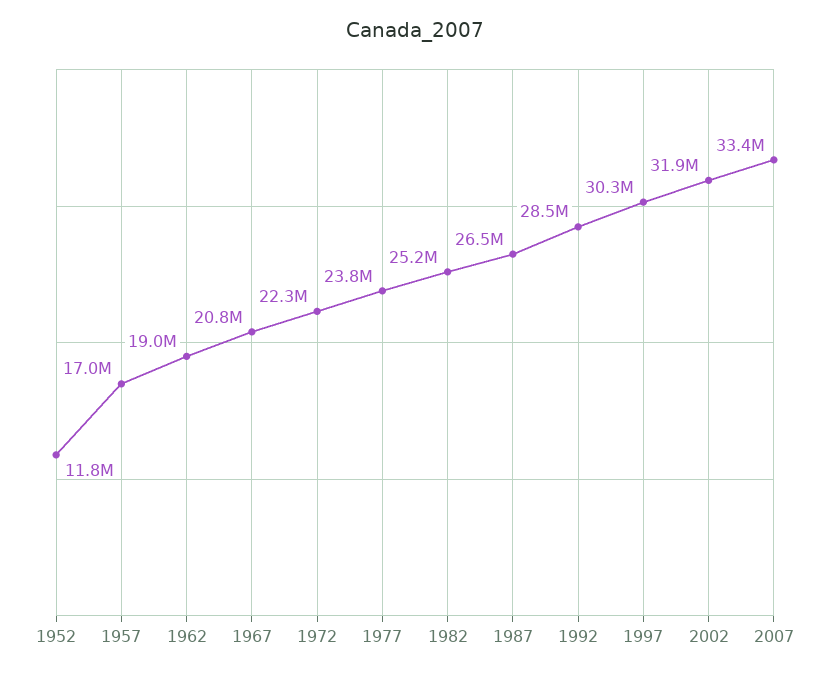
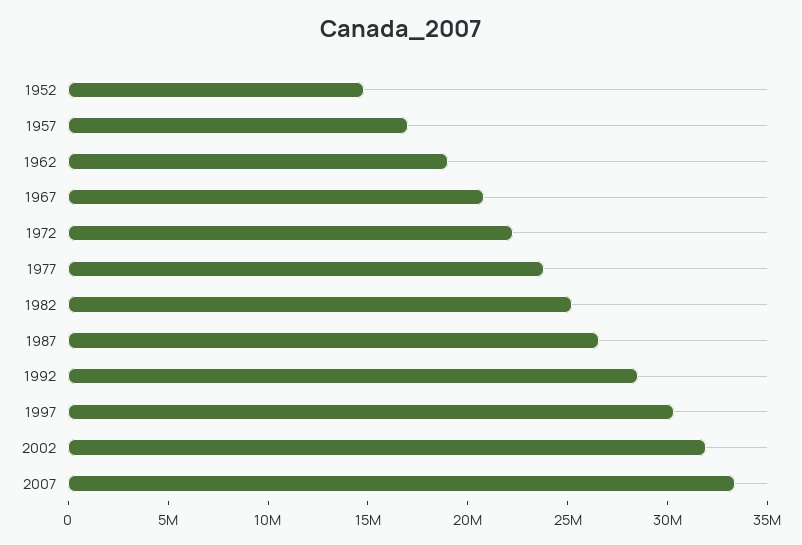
  {
-   "1952": 11800000,
+   "1952": 15000000,
    "1957": 17000000,
    "1962": 19000000,
    "1967": 20800000,
    "1972": 22300000,
    "1977": 23800000,
    "1982": 25200000,
    "1987": 26500000,
    "1992": 28500000,
    "1997": 30300000,
    "2002": 31900000,
    "2007": 33400000
  }

